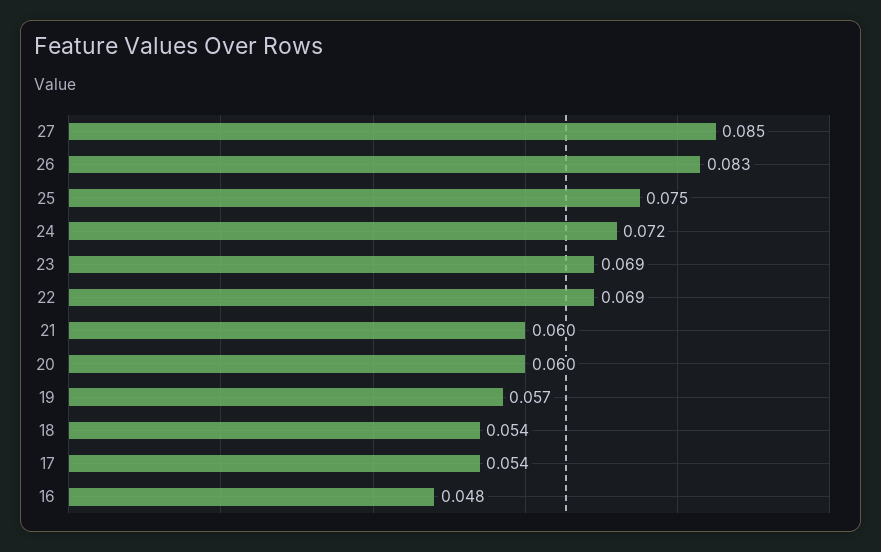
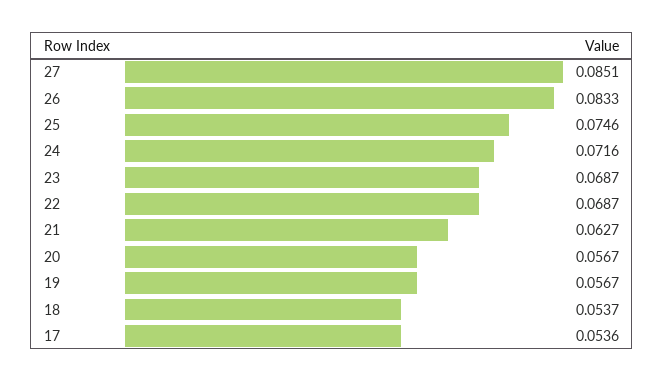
  {
    "27": 0.0851,
    "26": 0.0833,
    "25": 0.0746,
    "24": 0.0716,
    "23": 0.0687,
    "22": 0.0687,
-   "21": 0.06,
+   "21": 0.0627,
-   "20": 0.06,
+   "20": 0.0567,
    "19": 0.0567,
    "18": 0.0537,
-   "17": 0.0536,
+   "17": 0.0536
-   "16": 0.048
  }

